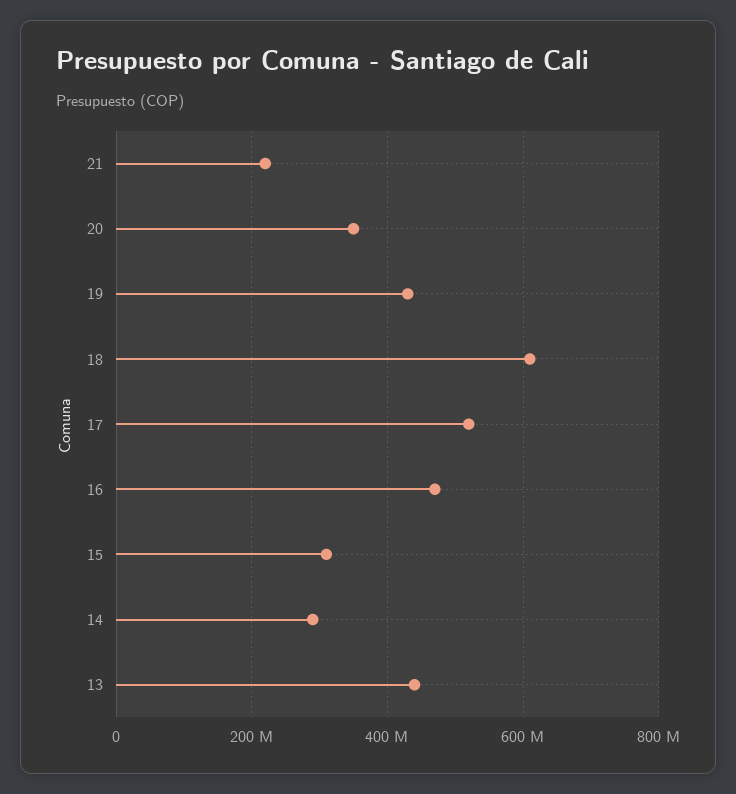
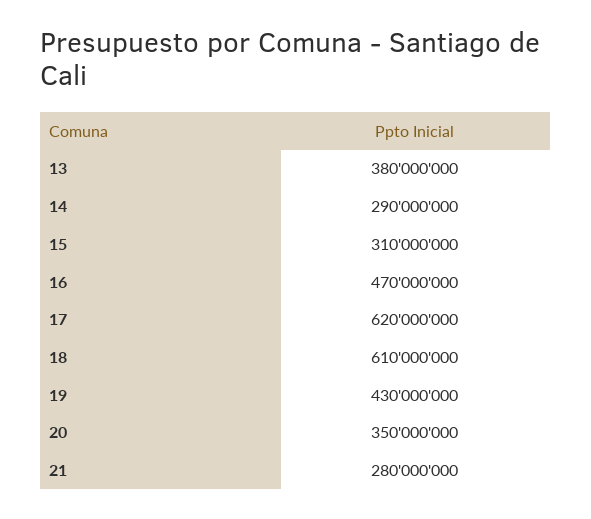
  {
-   "21": 220000000,
+   "21": 280000000,
    "20": 350000000,
    "19": 430000000,
    "18": 610000000,
-   "17": 520000000,
+   "17": 620000000,
    "16": 470000000,
    "15": 310000000,
    "14": 290000000,
-   "13": 440000000
+   "13": 380000000
  }

